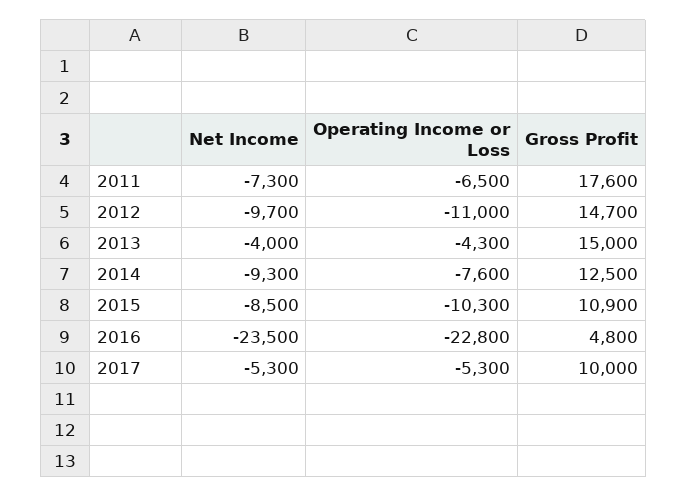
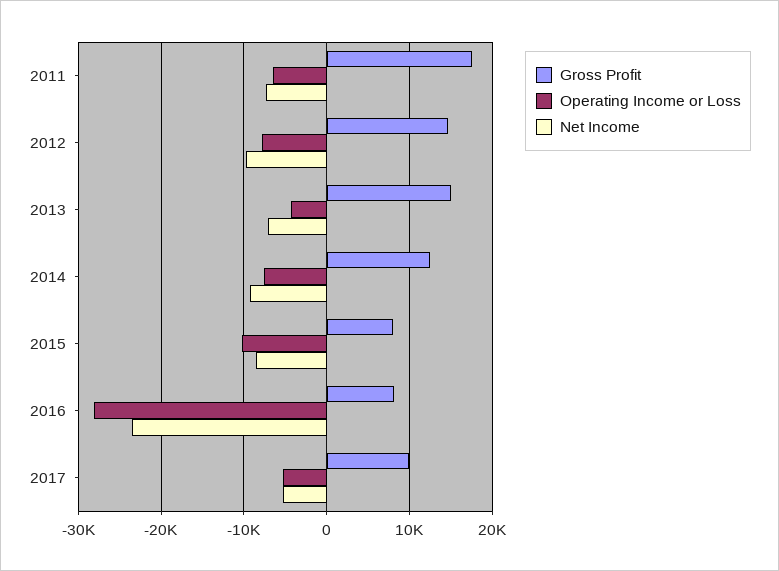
  {
    "Net Income": {
      "2011": -7300,
      "2012": -9700,
-     "2013": -4000,
+     "2013": -7000,
      "2014": -9300,
      "2015": -8500,
      "2016": -23500,
      "2017": -5300
    },
    "Operating Income or Loss": {
      "2011": -6500,
-     "2012": -11000,
+     "2012": -8000,
      "2013": -4300,
      "2014": -7600,
      "2015": -10300,
-     "2016": -22800,
+     "2016": -28000,
      "2017": -5300
    },
    "Gross Profit": {
      "2011": 17600,
      "2012": 14700,
      "2013": 15000,
      "2014": 12500,
-     "2015": 10900,
+     "2015": 8000,
-     "2016": 4800,
+     "2016": 8000,
      "2017": 10000
    }
  }

